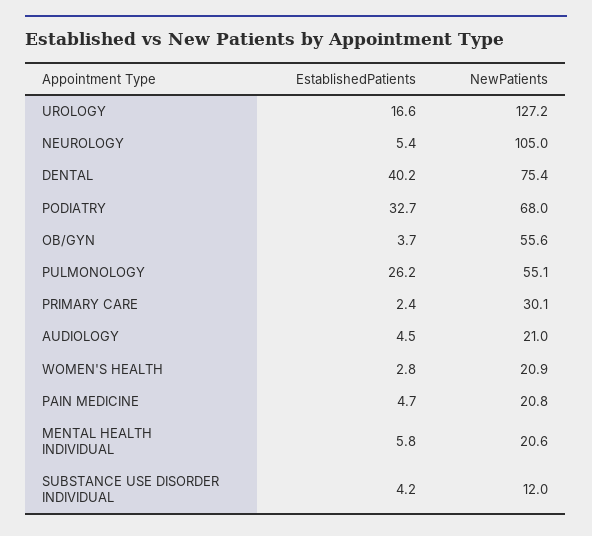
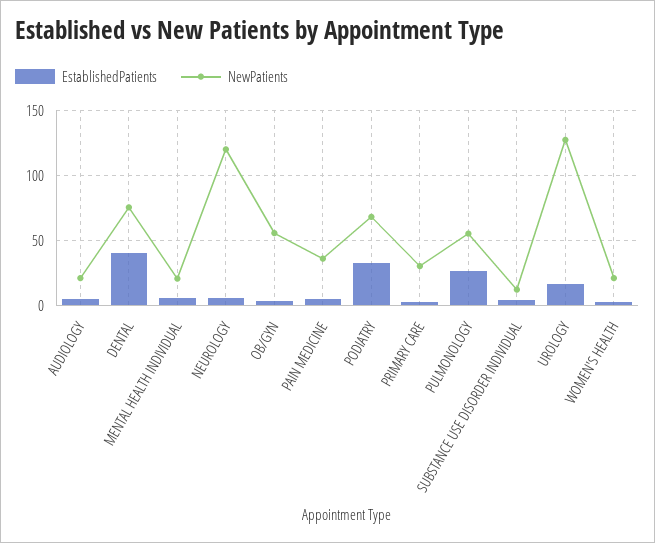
  {
    "EstablishedPatients": {
      "UROLOGY": 16.6,
      "NEUROLOGY": 5.4,
      "DENTAL": 40.2,
      "PODIATRY": 32.7,
      "OB/GYN": 3.7,
      "PULMONOLOGY": 26.2,
      "PRIMARY CARE": 2.4,
      "AUDIOLOGY": 4.5,
      "WOMEN'S HEALTH": 2.8,
      "PAIN MEDICINE": 4.7,
      "MENTAL HEALTH INDIVIDUAL": 5.8,
      "SUBSTANCE USE DISORDER INDIVIDUAL": 4.2
    },
    "NewPatients": {
      "UROLOGY": 127.2,
-     "NEUROLOGY": 105,
+     "NEUROLOGY": 120,
      "DENTAL": 75.4,
      "PODIATRY": 68,
      "OB/GYN": 55.6,
      "PULMONOLOGY": 55.1,
      "PRIMARY CARE": 30.1,
      "AUDIOLOGY": 21,
      "WOMEN'S HEALTH": 20.9,
-     "PAIN MEDICINE": 20.8,
+     "PAIN MEDICINE": 35,
      "MENTAL HEALTH INDIVIDUAL": 20.6,
      "SUBSTANCE USE DISORDER INDIVIDUAL": 12
    }
  }

